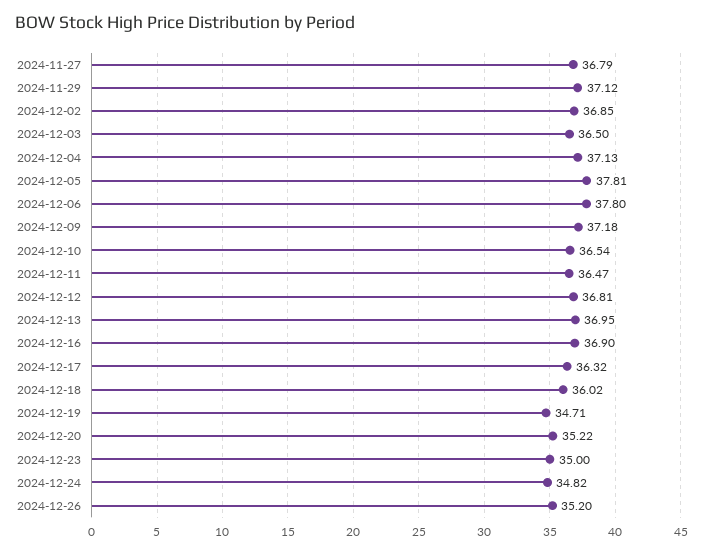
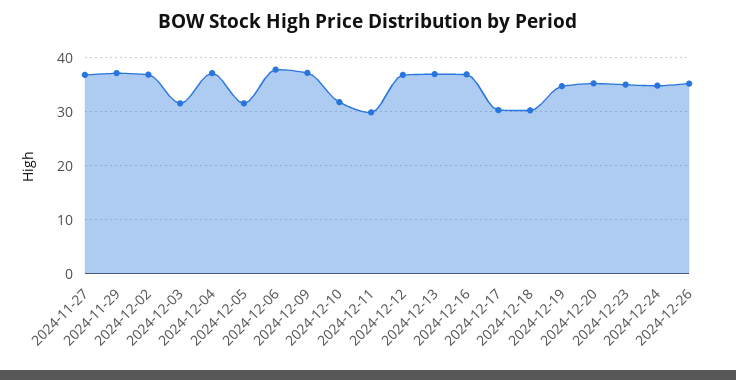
  {
    "2024-11-27": 36.79,
    "2024-11-29": 37.12,
    "2024-12-02": 36.85,
-   "2024-12-03": 36.5,
+   "2024-12-03": 32,
    "2024-12-04": 37.13,
-   "2024-12-05": 37.81,
+   "2024-12-05": 32,
    "2024-12-06": 37.8,
    "2024-12-09": 37.18,
-   "2024-12-10": 36.54,
+   "2024-12-10": 32,
-   "2024-12-11": 36.47,
+   "2024-12-11": 30,
    "2024-12-12": 36.81,
    "2024-12-13": 36.95,
    "2024-12-16": 36.9,
-   "2024-12-17": 36.32,
+   "2024-12-17": 30,
-   "2024-12-18": 36.02,
+   "2024-12-18": 30,
    "2024-12-19": 34.71,
    "2024-12-20": 35.22,
    "2024-12-23": 35,
    "2024-12-24": 34.82,
    "2024-12-26": 35.2
  }

